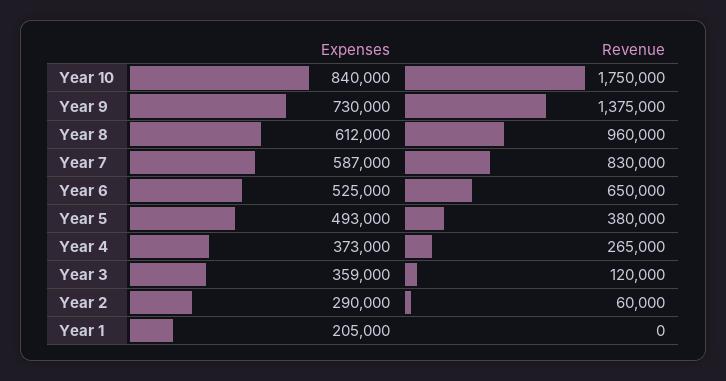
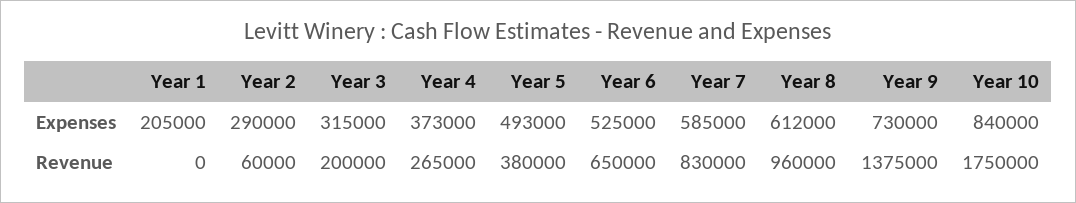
  {
    "Expenses": {
      "Year 10": 840000,
      "Year 9": 730000,
      "Year 8": 612000,
-     "Year 7": 587000,
+     "Year 7": 585000,
      "Year 6": 525000,
      "Year 5": 493000,
      "Year 4": 373000,
-     "Year 3": 359000,
+     "Year 3": 315000,
      "Year 2": 290000,
      "Year 1": 205000
    },
    "Revenue": {
      "Year 10": 1750000,
      "Year 9": 1375000,
      "Year 8": 960000,
      "Year 7": 830000,
      "Year 6": 650000,
      "Year 5": 380000,
      "Year 4": 265000,
-     "Year 3": 120000,
+     "Year 3": 200000,
      "Year 2": 60000,
      "Year 1": 0
    }
  }

